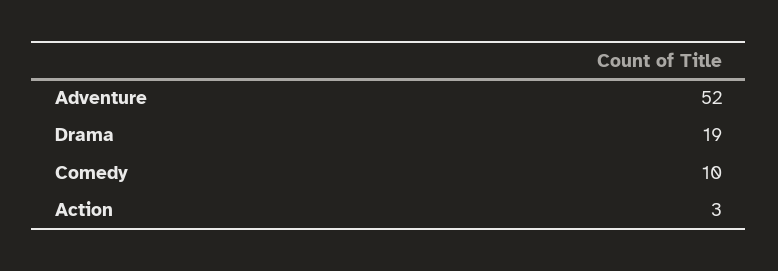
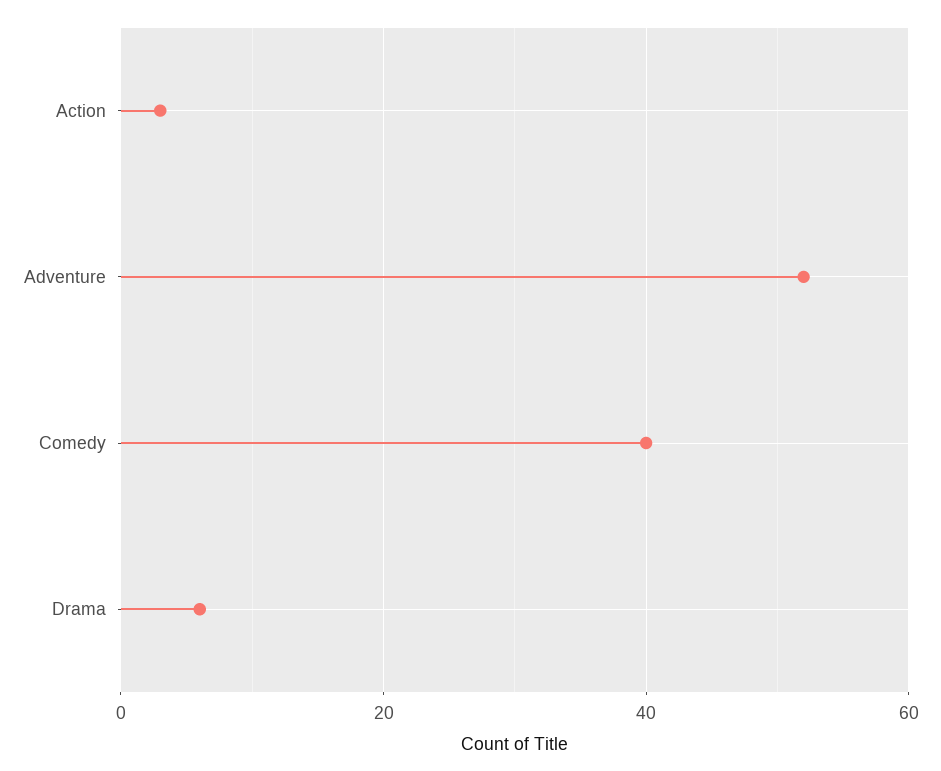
  {
    "Adventure": 52,
-   "Drama": 19,
+   "Drama": 5,
-   "Comedy": 10,
+   "Comedy": 40,
    "Action": 3
  }

